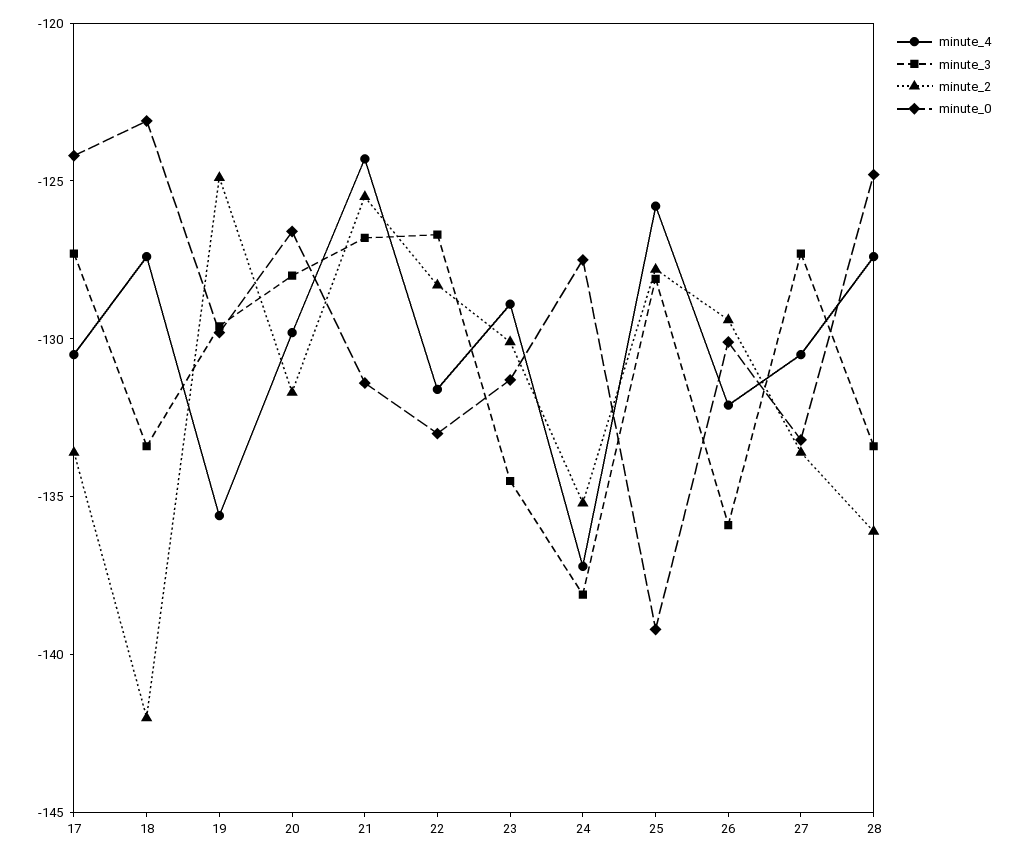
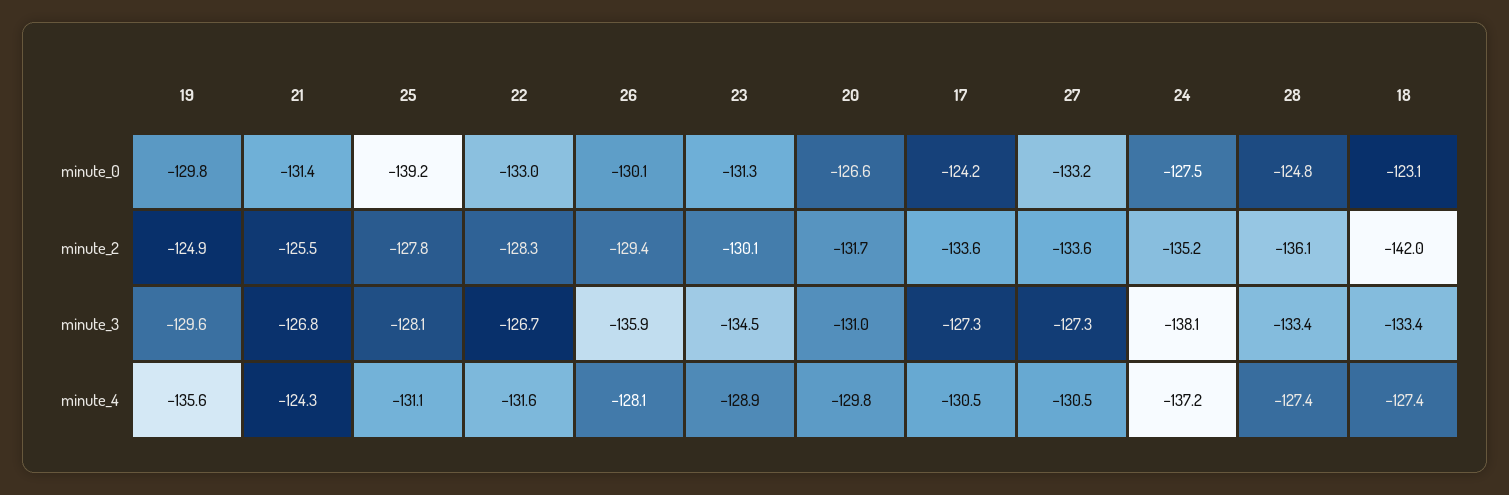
  {
    "minute_4": {
      "17": -130.5,
      "18": -127.4,
      "19": -135.6,
      "20": -129.8,
      "21": -124.3,
      "22": -131.6,
      "23": -128.9,
      "24": -137.2,
-     "25": -126,
+     "25": -131.1,
-     "26": -132,
+     "26": -128.1,
      "27": -130.5,
      "28": -127.4
    },
    "minute_3": {
      "17": -127.3,
      "18": -133.4,
      "19": -129.6,
-     "20": -128,
+     "20": -131,
      "21": -126.8,
      "22": -126.7,
      "23": -134.5,
      "24": -138.1,
      "25": -128.1,
      "26": -135.9,
      "27": -127.3,
      "28": -133.4
    },
    "minute_2": {
      "17": -133.6,
      "18": -142,
      "19": -124.9,
      "20": -131.7,
      "21": -125.5,
      "22": -128.3,
      "23": -130.1,
      "24": -135.2,
      "25": -127.8,
      "26": -129.4,
      "27": -133.6,
      "28": -136.1
    },
    "minute_0": {
      "17": -124.2,
      "18": -123.1,
      "19": -129.8,
      "20": -126.6,
      "21": -131.4,
      "22": -133,
      "23": -131.3,
      "24": -127.5,
      "25": -139.2,
      "26": -130.1,
      "27": -133.2,
      "28": -124.8
    }
  }

